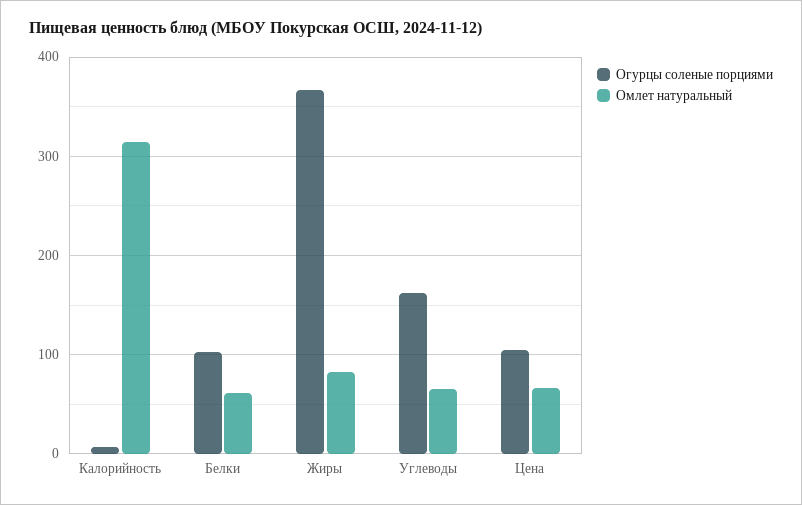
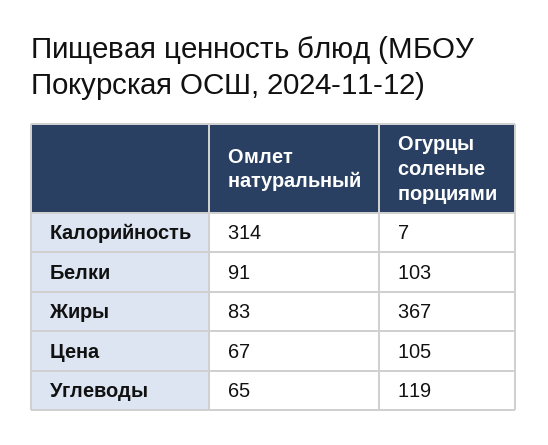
  {
    "Огурцы соленые порциями": {
      "Калорийность": 7,
      "Белки": 103,
      "Жиры": 367,
-     "Углеводы": 160,
+     "Углеводы": 119,
      "Цена": 105
    },
    "Омлет натуральный": {
      "Калорийность": 314,
-     "Белки": 60,
+     "Белки": 91,
      "Жиры": 83,
      "Углеводы": 65,
      "Цена": 67
    }
  }

